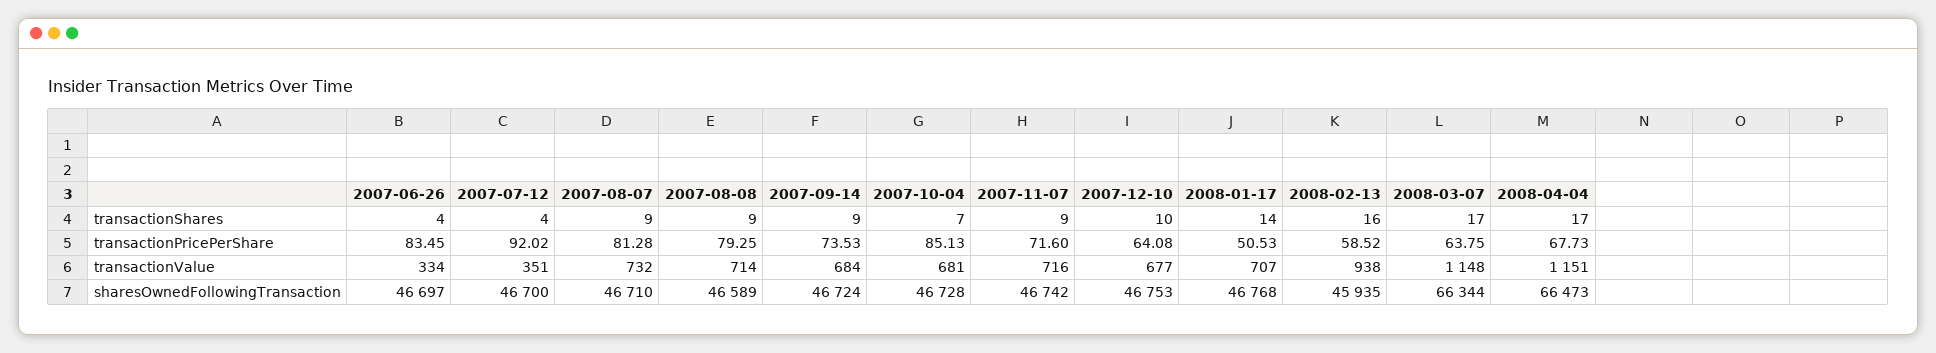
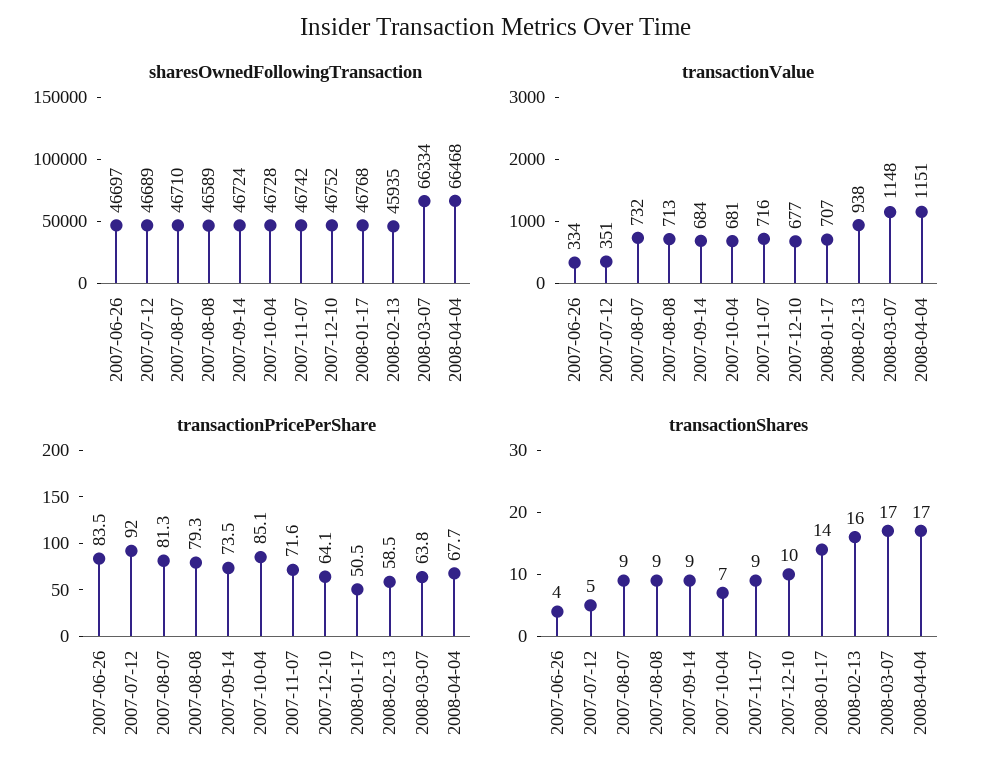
  {
    "transactionShares": {
      "2007-06-26": 4,
-     "2007-07-12": 4,
+     "2007-07-12": 5,
      "2007-08-07": 9,
      "2007-08-08": 9,
      "2007-09-14": 9,
      "2007-10-04": 7,
      "2007-11-07": 9,
      "2007-12-10": 10,
      "2008-01-17": 14,
      "2008-02-13": 16,
      "2008-03-07": 17,
      "2008-04-04": 17
    },
    "transactionPricePerShare": {
      "2007-06-26": 83.45,
      "2007-07-12": 92.02,
      "2007-08-07": 81.28,
      "2007-08-08": 79.25,
      "2007-09-14": 73.53,
      "2007-10-04": 85.13,
      "2007-11-07": 71.6,
      "2007-12-10": 64.08,
      "2008-01-17": 50.53,
      "2008-02-13": 58.52,
      "2008-03-07": 63.75,
      "2008-04-04": 67.73
    },
    "transactionValue": {
      "2007-06-26": 334,
      "2007-07-12": 351,
      "2007-08-07": 732,
-     "2007-08-08": 714,
+     "2007-08-08": 713,
      "2007-09-14": 684,
      "2007-10-04": 681,
      "2007-11-07": 716,
      "2007-12-10": 677,
      "2008-01-17": 707,
      "2008-02-13": 938,
      "2008-03-07": 1148,
      "2008-04-04": 1151
    },
    "sharesOwnedFollowingTransaction": {
      "2007-06-26": 46697,
-     "2007-07-12": 46700,
+     "2007-07-12": 46689,
      "2007-08-07": 46710,
      "2007-08-08": 46589,
      "2007-09-14": 46724,
      "2007-10-04": 46728,
      "2007-11-07": 46742,
-     "2007-12-10": 46753,
+     "2007-12-10": 46752,
      "2008-01-17": 46768,
      "2008-02-13": 45935,
-     "2008-03-07": 66344,
+     "2008-03-07": 66334,
-     "2008-04-04": 66473
+     "2008-04-04": 66468
    }
  }

